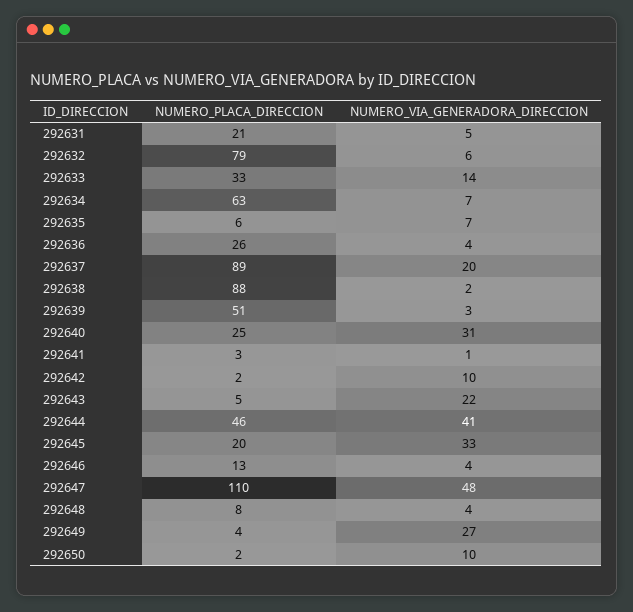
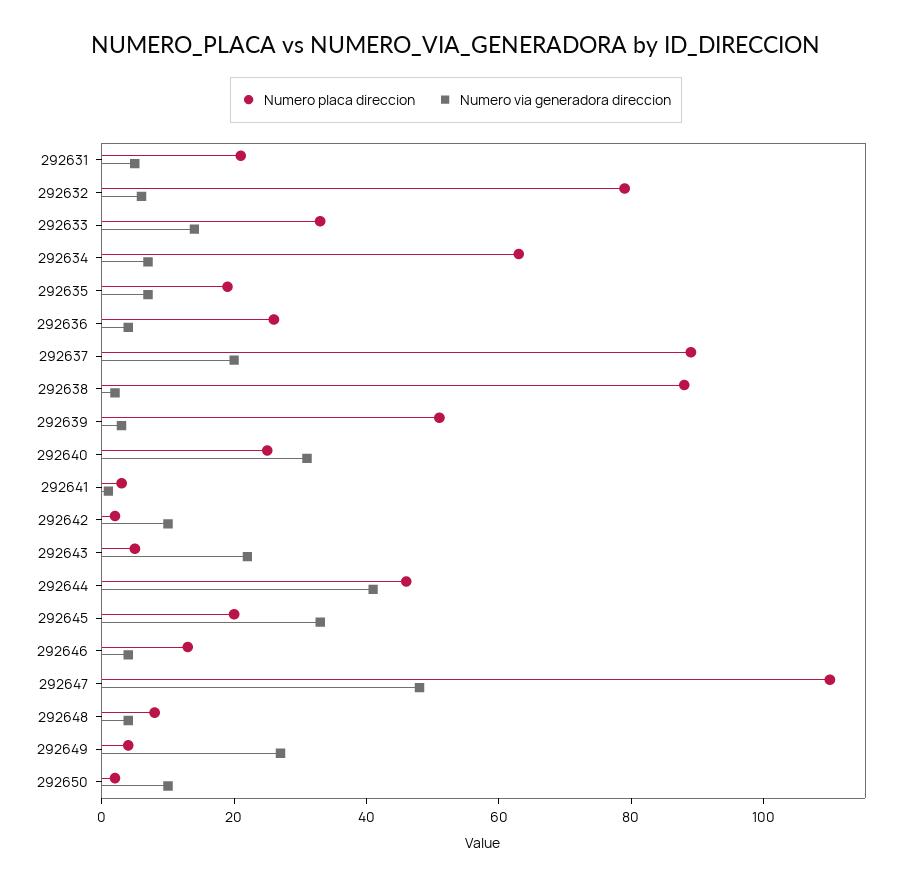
  {
    "NUMERO_PLACA_DIRECCION": {
      "292631": 21,
      "292632": 79,
      "292633": 33,
      "292634": 63,
-     "292635": 6,
+     "292635": 20,
      "292636": 26,
      "292637": 89,
      "292638": 88,
      "292639": 51,
      "292640": 25,
      "292641": 3,
      "292642": 2,
      "292643": 5,
      "292644": 46,
      "292645": 20,
      "292646": 13,
      "292647": 110,
      "292648": 8,
      "292649": 4,
      "292650": 2
    },
    "NUMERO_VIA_GENERADORA_DIRECCION": {
      "292631": 5,
      "292632": 6,
      "292633": 14,
      "292634": 7,
      "292635": 7,
      "292636": 4,
      "292637": 20,
      "292638": 2,
      "292639": 3,
      "292640": 31,
      "292641": 1,
      "292642": 10,
      "292643": 22,
      "292644": 41,
      "292645": 33,
      "292646": 4,
      "292647": 48,
      "292648": 4,
      "292649": 27,
      "292650": 10
    }
  }

